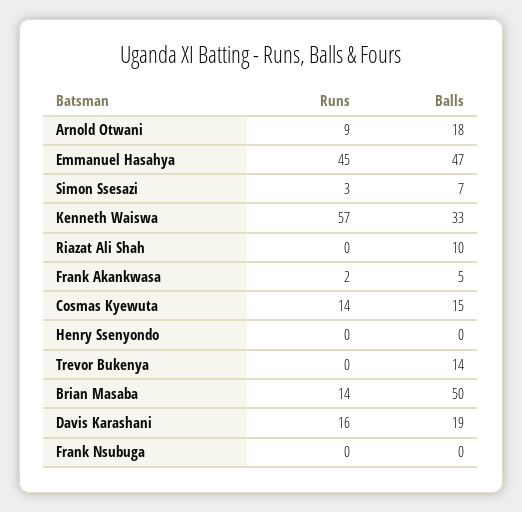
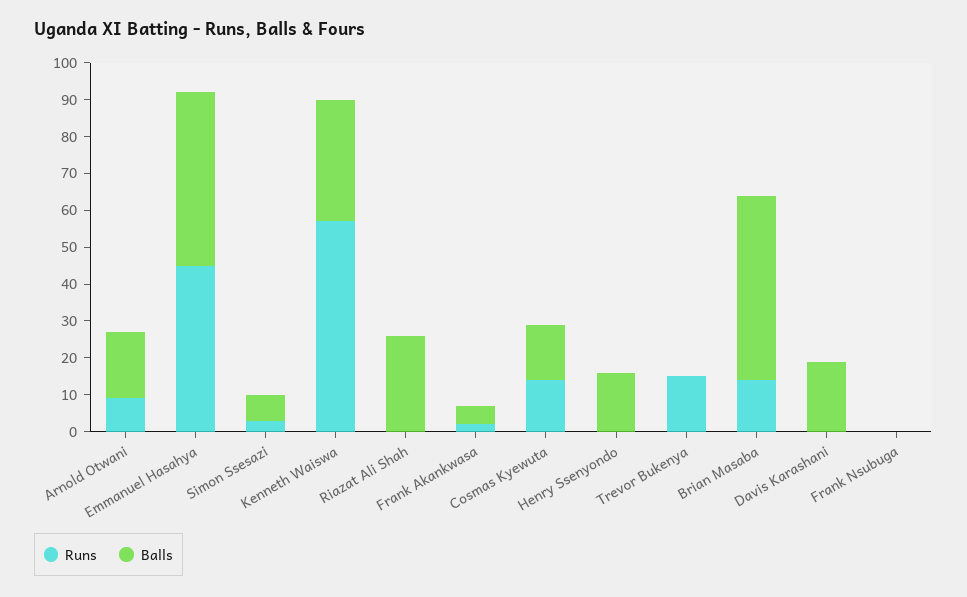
  {
    "Runs": {
      "Arnold Otwani": 9,
      "Emmanuel Hasahya": 45,
      "Simon Ssesazi": 3,
      "Kenneth Waiswa": 57,
      "Riazat Ali Shah": 0,
      "Frank Akankwasa": 2,
      "Cosmas Kyewuta": 14,
      "Henry Ssenyondo": 0,
-     "Trevor Bukenya": 0,
+     "Trevor Bukenya": 15,
      "Brian Masaba": 14,
-     "Davis Karashani": 16,
+     "Davis Karashani": 0,
      "Frank Nsubuga": 0
    },
    "Balls": {
      "Arnold Otwani": 18,
      "Emmanuel Hasahya": 47,
      "Simon Ssesazi": 7,
      "Kenneth Waiswa": 33,
-     "Riazat Ali Shah": 10,
+     "Riazat Ali Shah": 25,
      "Frank Akankwasa": 5,
      "Cosmas Kyewuta": 15,
-     "Henry Ssenyondo": 0,
+     "Henry Ssenyondo": 15,
-     "Trevor Bukenya": 14,
+     "Trevor Bukenya": 0,
      "Brian Masaba": 50,
      "Davis Karashani": 19,
      "Frank Nsubuga": 0
    }
  }

